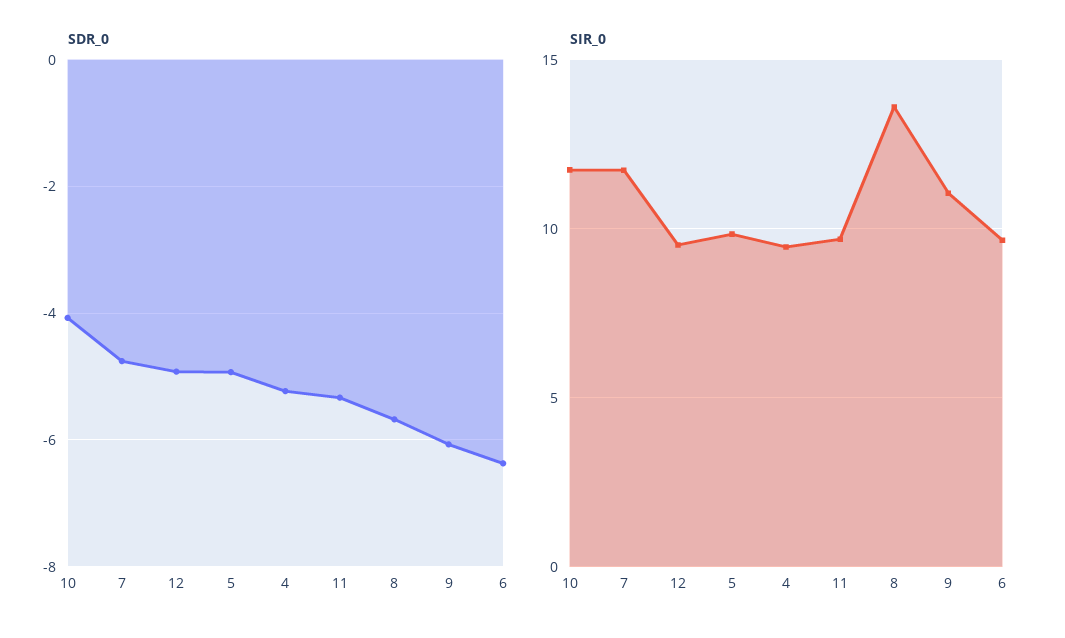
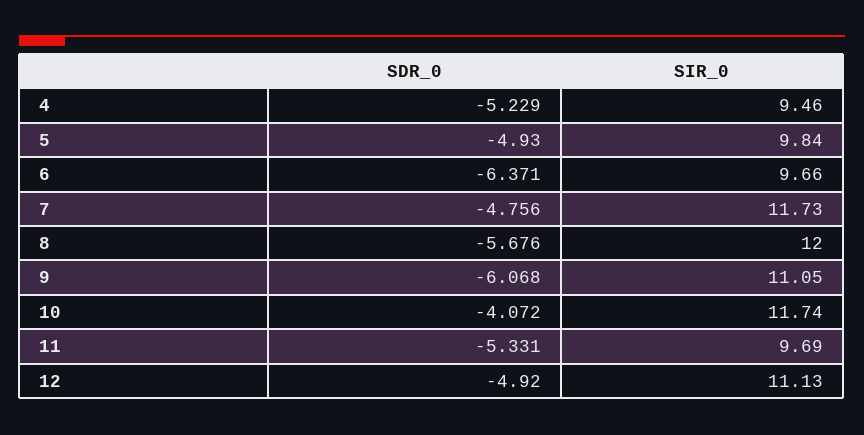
  {
    "SDR_0": {
      "10": -4.072,
      "7": -4.756,
      "12": -4.92,
      "5": -4.93,
      "4": -5.229,
      "11": -5.331,
      "8": -5.676,
      "9": -6.068,
      "6": -6.371
    },
    "SIR_0": {
      "10": 11.74,
      "7": 11.73,
-     "12": 9.5,
+     "12": 11.13,
      "5": 9.84,
      "4": 9.46,
      "11": 9.69,
-     "8": 13.5,
+     "8": 12,
      "9": 11.05,
      "6": 9.66
    }
  }

